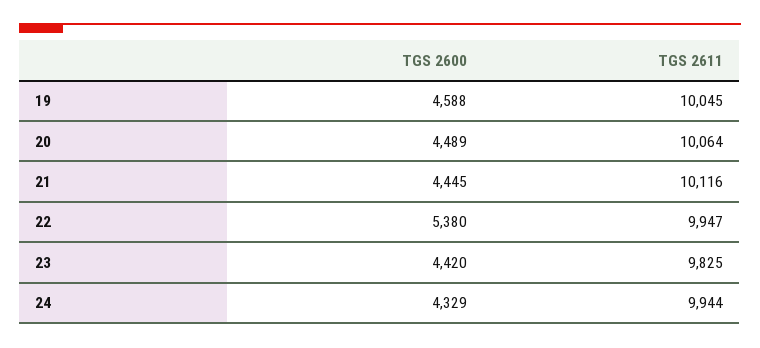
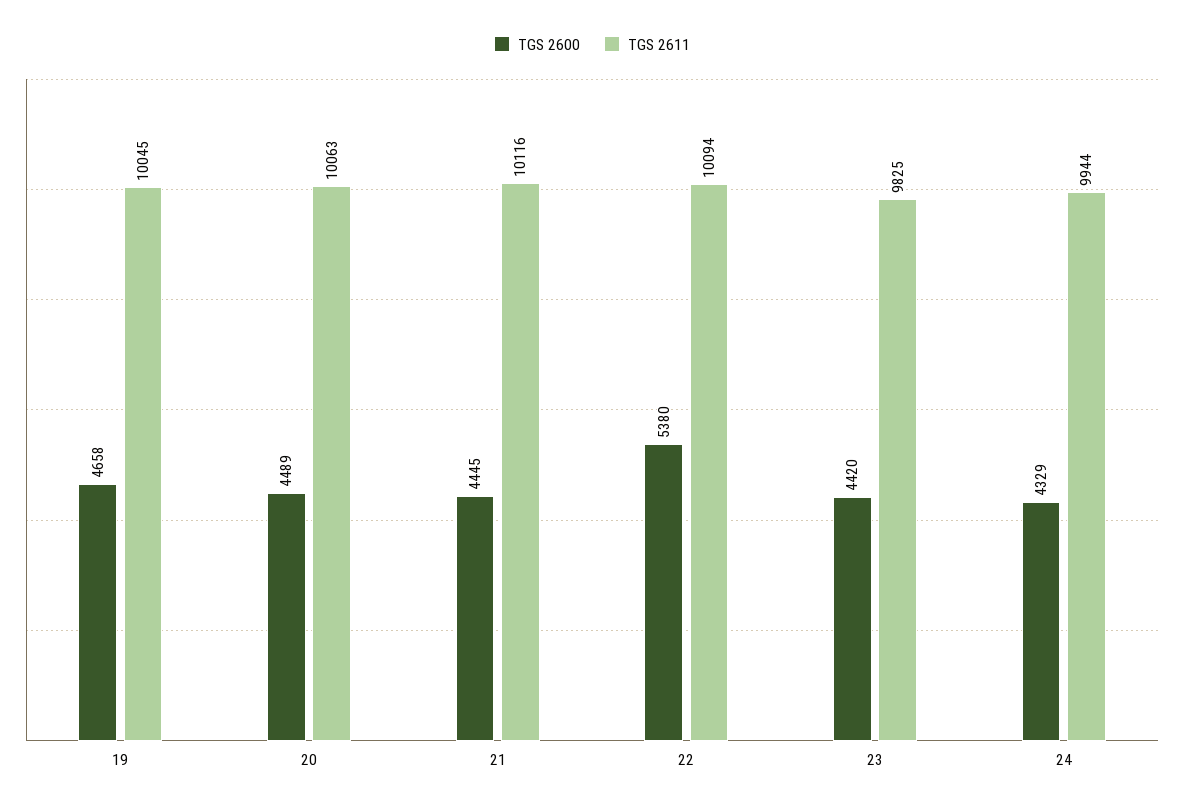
  {
    "TGS 2600": {
-     "19": 4588,
+     "19": 4658,
      "20": 4489,
      "21": 4445,
      "22": 5380,
      "23": 4420,
      "24": 4329
    },
    "TGS 2611": {
      "19": 10045,
-     "20": 10064,
+     "20": 10063,
      "21": 10116,
-     "22": 9947,
+     "22": 10094,
      "23": 9825,
      "24": 9944
    }
  }

